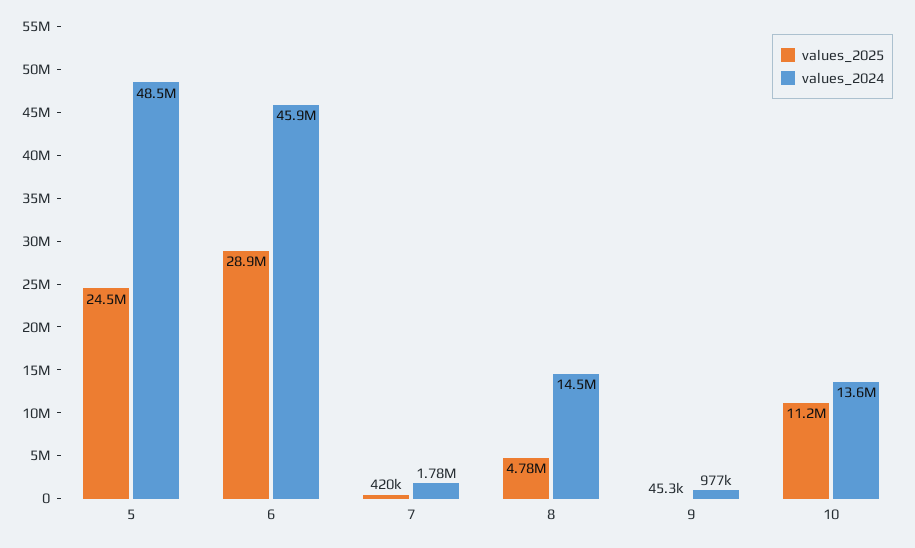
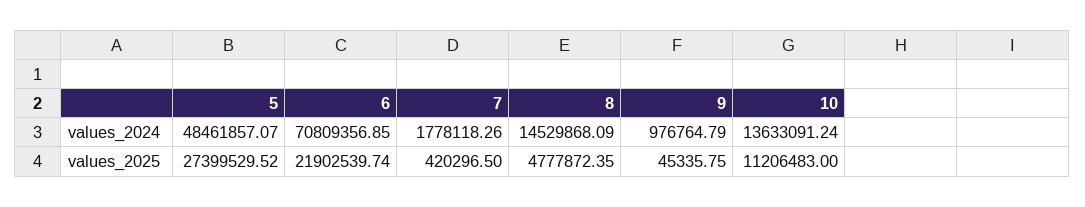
  {
    "values_2025": {
-     "5": 24500000,
+     "5": 27399529.52,
-     "6": 28900000,
+     "6": 21902539.74,
      "7": 420296.5,
      "8": 4777872.35,
      "9": 45335.75,
      "10": 11206483
    },
    "values_2024": {
      "5": 48461857.07,
-     "6": 45900000,
+     "6": 70809356.85,
      "7": 1778118.26,
      "8": 14529868.09,
      "9": 976764.79,
      "10": 13633091.24
    }
  }

